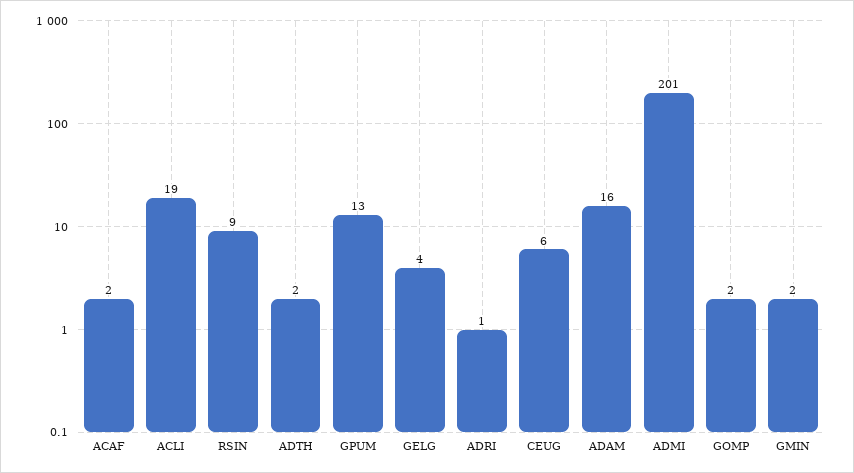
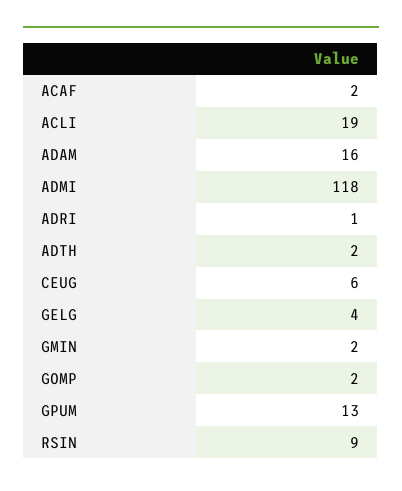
  {
    "ACAF": 2,
    "ACLI": 19,
    "RSIN": 9,
    "ADTH": 2,
    "GPUM": 13,
    "GELG": 4,
    "ADRI": 1,
    "CEUG": 6,
    "ADAM": 16,
-   "ADMI": 201,
+   "ADMI": 118,
    "GOMP": 2,
    "GMIN": 2
  }

